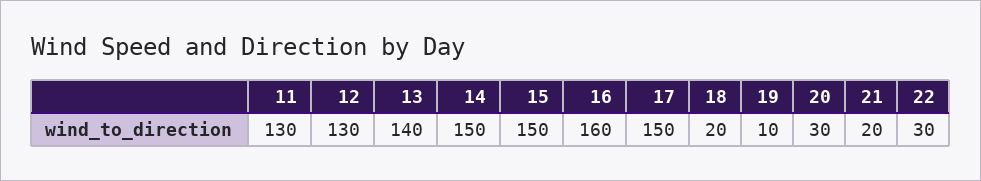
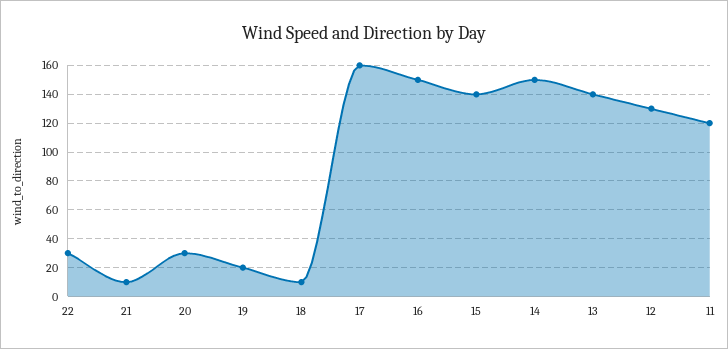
  {
-   "11": 130,
+   "11": 120,
    "12": 130,
    "13": 140,
    "14": 150,
-   "15": 150,
+   "15": 140,
-   "16": 160,
+   "16": 150,
-   "17": 150,
+   "17": 160,
-   "18": 20,
+   "18": 10,
-   "19": 10,
+   "19": 20,
    "20": 30,
-   "21": 20,
+   "21": 10,
    "22": 30
  }

